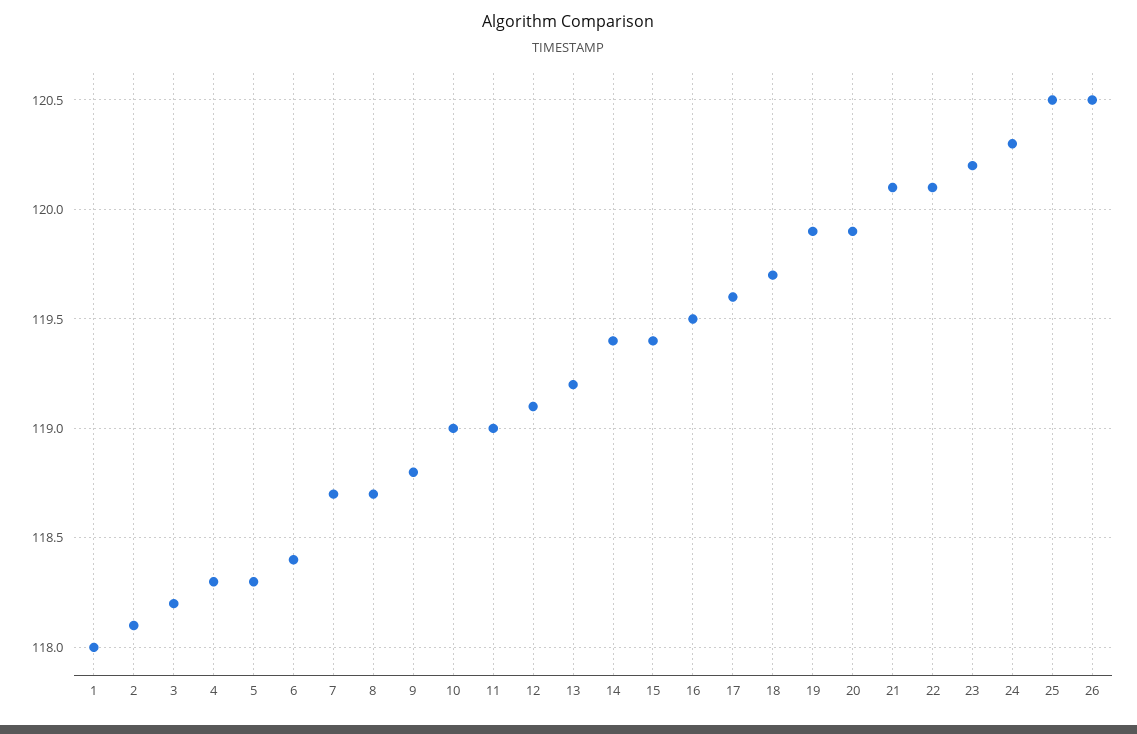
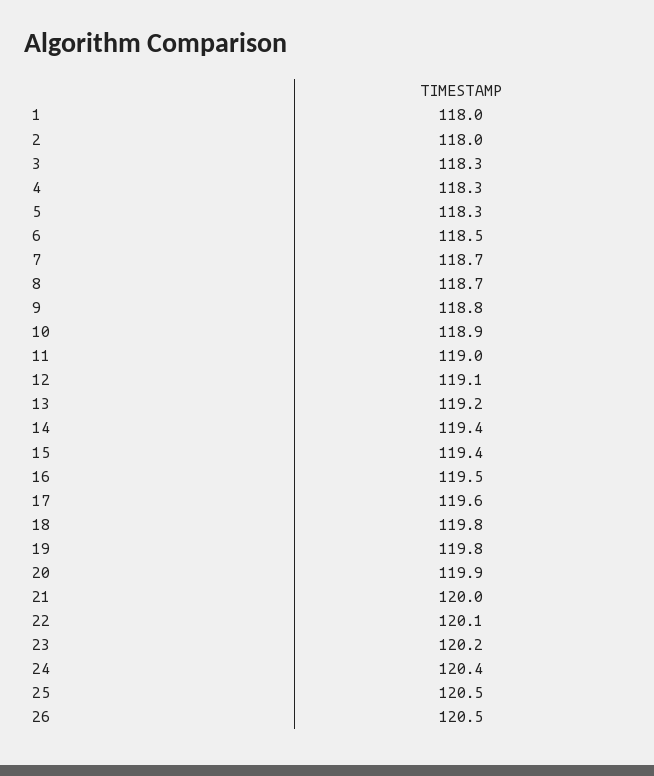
  {
    "1": 118,
-   "2": 118.1,
+   "2": 118,
-   "3": 118.2,
+   "3": 118.3,
    "4": 118.3,
    "5": 118.3,
-   "6": 118.4,
+   "6": 118.5,
    "7": 118.7,
    "8": 118.7,
    "9": 118.8,
-   "10": 119,
+   "10": 118.9,
    "11": 119,
    "12": 119.1,
    "13": 119.2,
    "14": 119.4,
    "15": 119.4,
    "16": 119.5,
    "17": 119.6,
-   "18": 119.7,
+   "18": 119.8,
-   "19": 119.9,
+   "19": 119.8,
    "20": 119.9,
-   "21": 120.1,
+   "21": 120,
    "22": 120.1,
    "23": 120.2,
-   "24": 120.3,
+   "24": 120.4,
    "25": 120.5,
    "26": 120.5
  }

